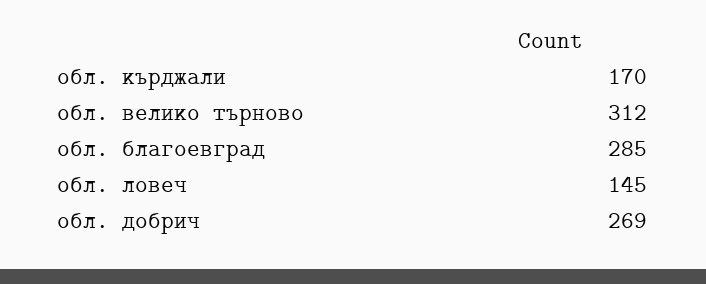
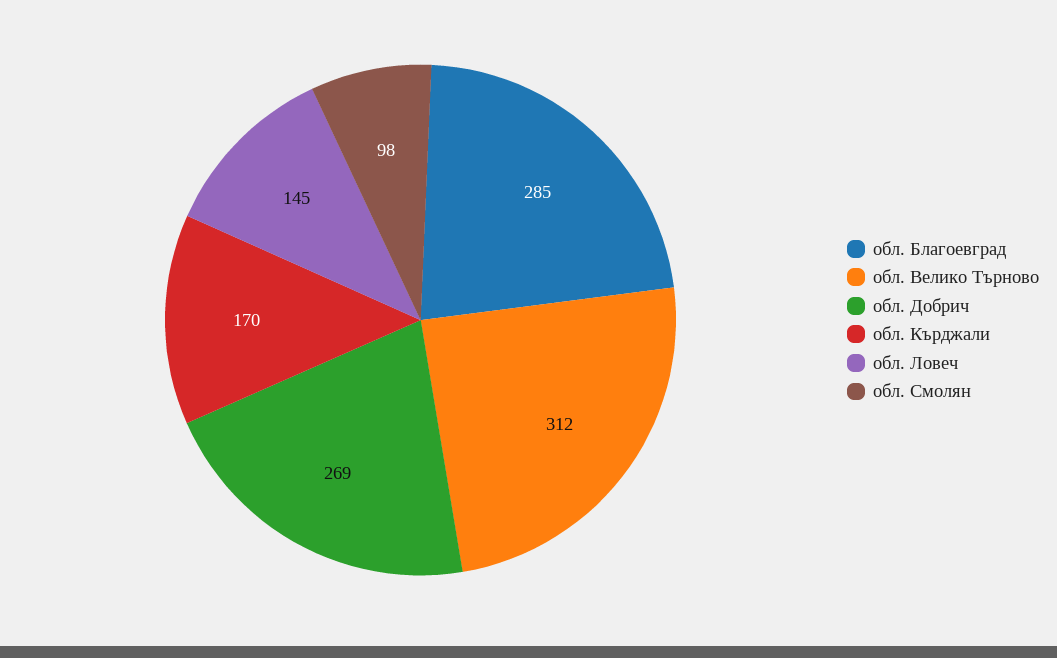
  {
    "обл. кърджали": 170,
    "обл. велико търново": 312,
    "обл. благоевград": 285,
    "обл. ловеч": 145,
-   "обл. добрич": 269
+   "обл. добрич": 269,
+   "обл. Смолян": 98
  }

